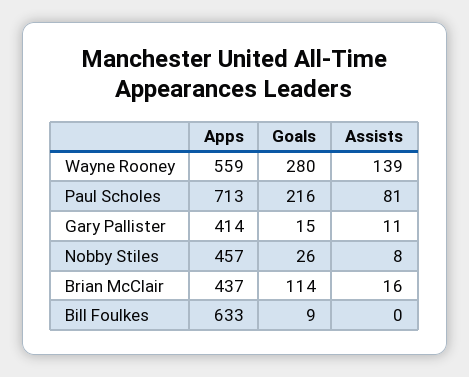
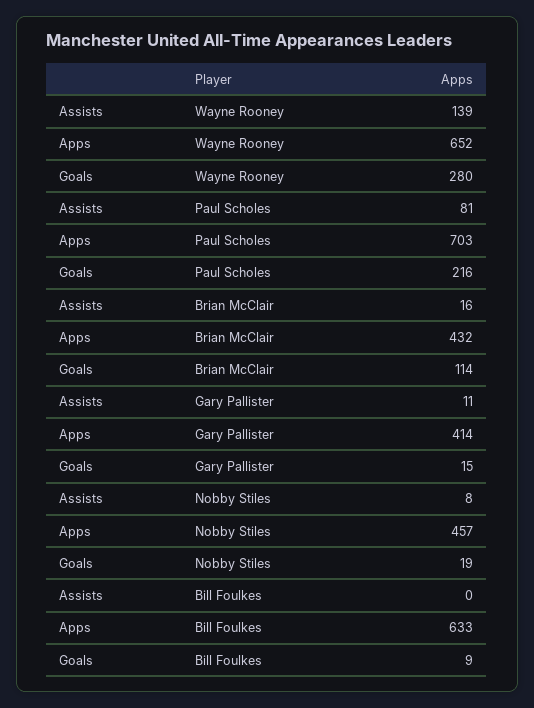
  {
    "Apps": {
-     "Wayne Rooney": 559,
+     "Wayne Rooney": 652,
-     "Paul Scholes": 713,
+     "Paul Scholes": 703,
      "Gary Pallister": 414,
      "Nobby Stiles": 457,
-     "Brian McClair": 437,
+     "Brian McClair": 432,
      "Bill Foulkes": 633
    },
    "Goals": {
      "Wayne Rooney": 280,
      "Paul Scholes": 216,
      "Gary Pallister": 15,
-     "Nobby Stiles": 26,
+     "Nobby Stiles": 19,
      "Brian McClair": 114,
      "Bill Foulkes": 9
    },
    "Assists": {
      "Wayne Rooney": 139,
      "Paul Scholes": 81,
      "Gary Pallister": 11,
      "Nobby Stiles": 8,
      "Brian McClair": 16,
      "Bill Foulkes": 0
    }
  }

